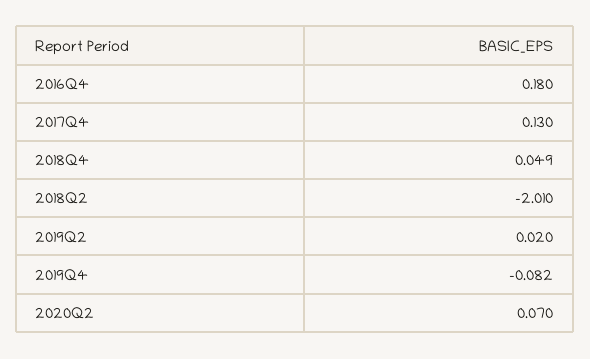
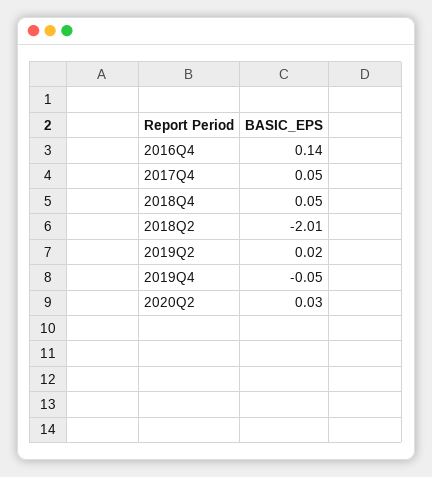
  {
-   "2016Q4": 0.18,
+   "2016Q4": 0.14,
-   "2017Q4": 0.13,
+   "2017Q4": 0.05,
    "2018Q4": 0.049,
    "2018Q2": -2.01,
    "2019Q2": 0.02,
-   "2019Q4": -0.082,
+   "2019Q4": -0.05,
-   "2020Q2": 0.07
+   "2020Q2": 0.03
  }

